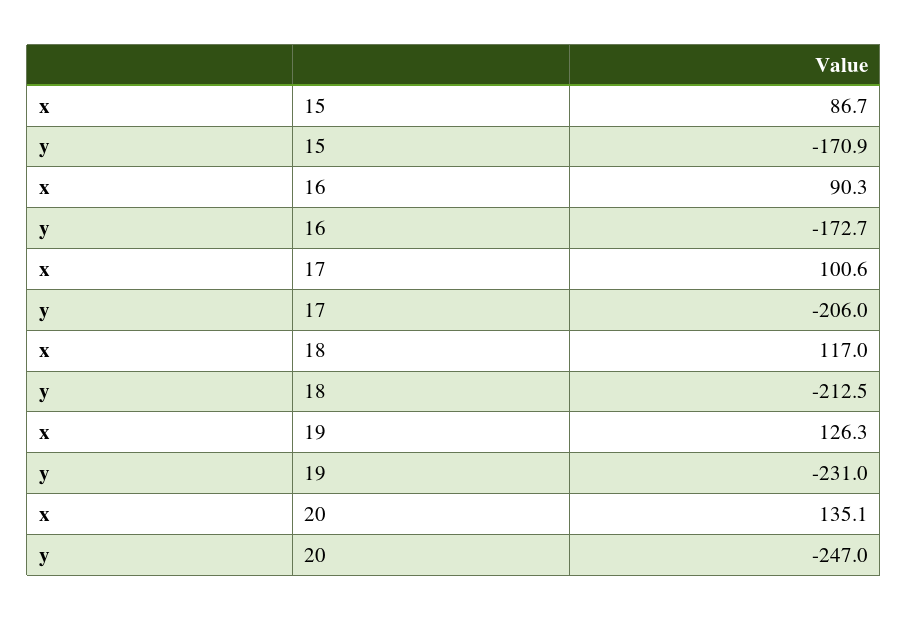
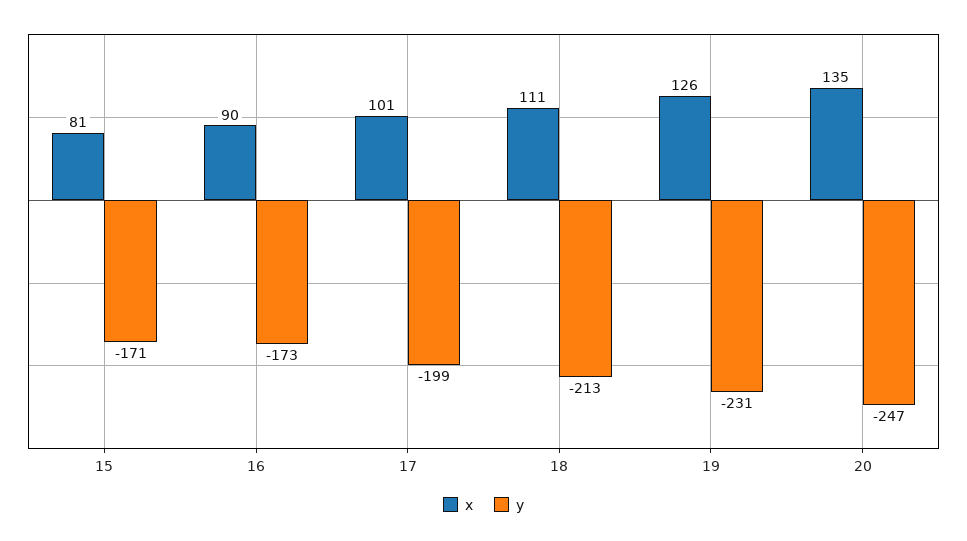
  {
    "x": {
-     "15": 86.7,
+     "15": 81,
      "16": 90.3,
      "17": 100.6,
-     "18": 117,
+     "18": 111,
      "19": 126.3,
      "20": 135.1
    },
    "y": {
      "15": -170.9,
      "16": -172.7,
-     "17": -206,
+     "17": -199,
      "18": -212.5,
      "19": -231,
      "20": -247
    }
  }

